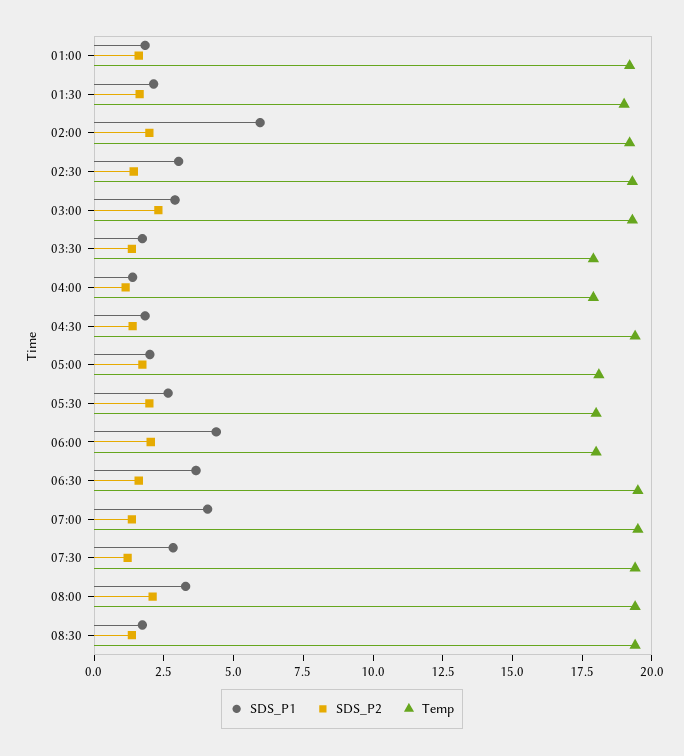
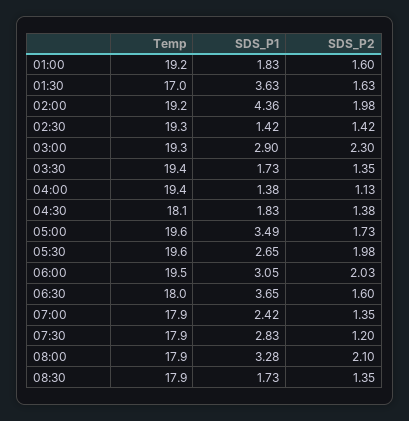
  {
    "SDS_P1": {
      "01:00": 1.83,
-     "01:30": 2,
+     "01:30": 3.63,
-     "02:00": 6,
+     "02:00": 4.36,
-     "02:30": 3,
+     "02:30": 1.42,
      "03:00": 2.9,
      "03:30": 1.73,
      "04:00": 1.38,
      "04:30": 1.83,
-     "05:00": 2,
+     "05:00": 3.49,
      "05:30": 2.65,
-     "06:00": 4.5,
+     "06:00": 3.05,
      "06:30": 3.65,
-     "07:00": 4,
+     "07:00": 2.42,
      "07:30": 2.83,
      "08:00": 3.28,
      "08:30": 1.73
    },
    "SDS_P2": {
      "01:00": 1.6,
      "01:30": 1.63,
      "02:00": 1.98,
      "02:30": 1.42,
      "03:00": 2.3,
      "03:30": 1.35,
      "04:00": 1.13,
      "04:30": 1.38,
      "05:00": 1.73,
      "05:30": 1.98,
      "06:00": 2.03,
      "06:30": 1.6,
      "07:00": 1.35,
      "07:30": 1.2,
      "08:00": 2.1,
      "08:30": 1.35
    },
    "Temp": {
      "01:00": 19.2,
-     "01:30": 19,
+     "01:30": 17,
      "02:00": 19.2,
      "02:30": 19.3,
      "03:00": 19.3,
-     "03:30": 18,
+     "03:30": 19.4,
-     "04:00": 18,
+     "04:00": 19.4,
-     "04:30": 19.5,
+     "04:30": 18.1,
-     "05:00": 18,
+     "05:00": 19.6,
-     "05:30": 18,
+     "05:30": 19.6,
-     "06:00": 18,
+     "06:00": 19.5,
-     "06:30": 19.5,
+     "06:30": 18,
-     "07:00": 19.5,
+     "07:00": 17.9,
-     "07:30": 19.5,
+     "07:30": 17.9,
-     "08:00": 19.5,
+     "08:00": 17.9,
-     "08:30": 19.5
+     "08:30": 17.9
    }
  }

